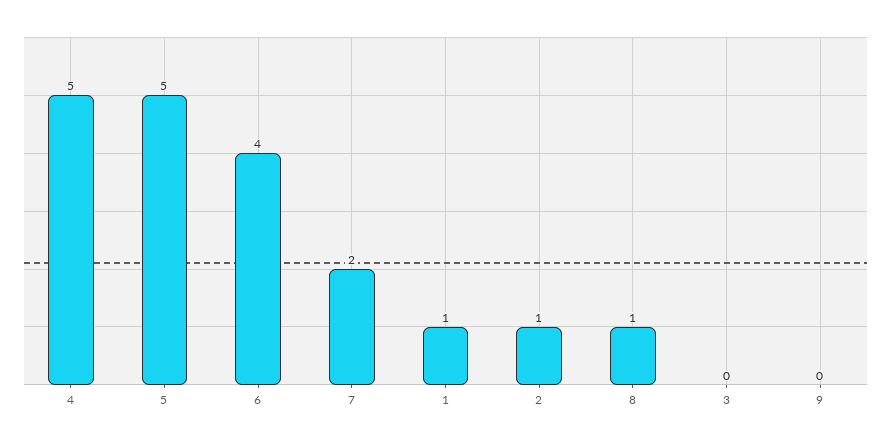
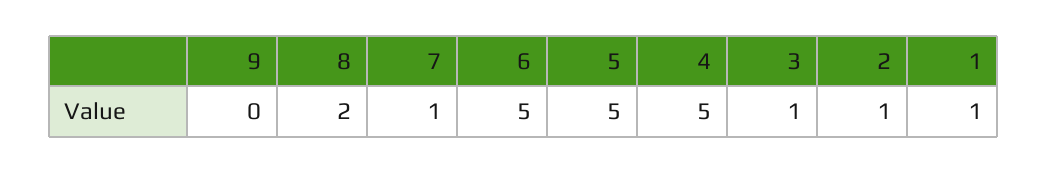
  {
    "4": 5,
    "5": 5,
-   "6": 4,
+   "6": 5,
-   "7": 2,
+   "7": 1,
    "1": 1,
    "2": 1,
-   "8": 1,
+   "8": 2,
-   "3": 0,
+   "3": 1,
    "9": 0
  }

